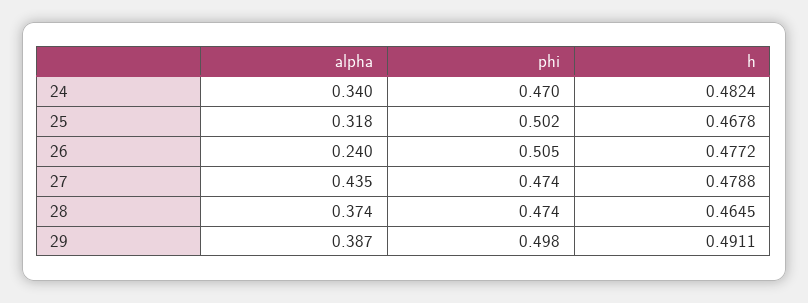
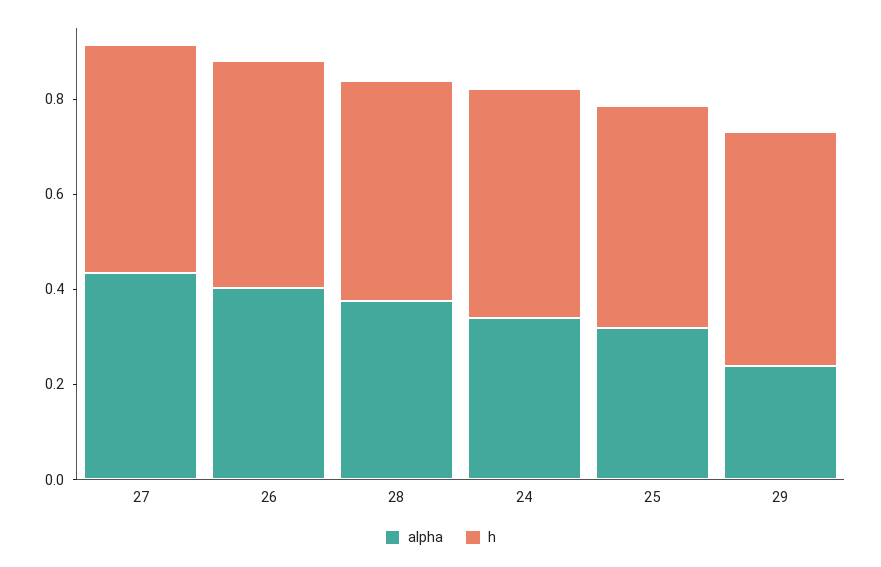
  {
    "alpha": {
      "24": 0.34,
      "25": 0.318,
-     "26": 0.24,
+     "26": 0.4,
      "27": 0.435,
      "28": 0.374,
-     "29": 0.387
+     "29": 0.25
    },
-   "phi": {
-     "24": 0.47,
-     "25": 0.502,
-     "26": 0.505,
-     "27": 0.474,
-     "28": 0.474,
-     "29": 0.498
-   },
    "h": {
      "24": 0.4824,
      "25": 0.4678,
      "26": 0.4772,
      "27": 0.4788,
      "28": 0.4645,
      "29": 0.4911
    }
  }

